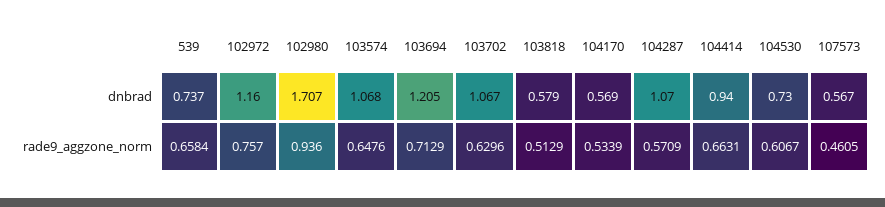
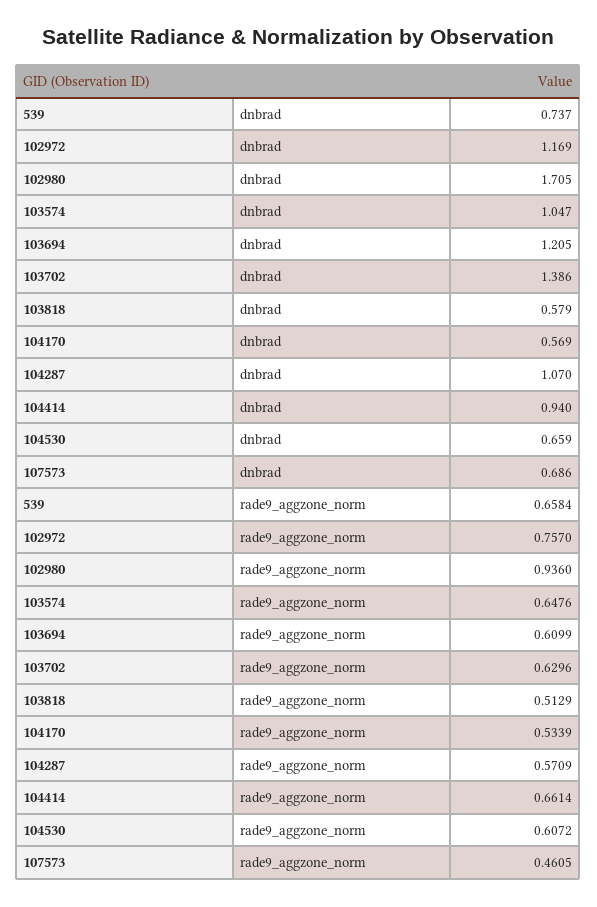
  {
    "539": {
      "dnbrad": 0.737,
      "rade9_aggzone_norm": 0.6584
    },
    "102972": {
-     "dnbrad": 1.16,
+     "dnbrad": 1.169,
      "rade9_aggzone_norm": 0.757
    },
    "102980": {
-     "dnbrad": 1.707,
+     "dnbrad": 1.705,
      "rade9_aggzone_norm": 0.936
    },
    "103574": {
-     "dnbrad": 1.068,
+     "dnbrad": 1.047,
      "rade9_aggzone_norm": 0.6476
    },
    "103694": {
      "dnbrad": 1.205,
-     "rade9_aggzone_norm": 0.7129
+     "rade9_aggzone_norm": 0.6099
    },
    "103702": {
-     "dnbrad": 1.067,
+     "dnbrad": 1.386,
      "rade9_aggzone_norm": 0.6296
    },
    "103818": {
      "dnbrad": 0.579,
      "rade9_aggzone_norm": 0.5129
    },
    "104170": {
      "dnbrad": 0.569,
      "rade9_aggzone_norm": 0.5339
    },
    "104287": {
      "dnbrad": 1.07,
      "rade9_aggzone_norm": 0.5709
    },
    "104414": {
      "dnbrad": 0.94,
-     "rade9_aggzone_norm": 0.6631
+     "rade9_aggzone_norm": 0.6614
    },
    "104530": {
-     "dnbrad": 0.73,
+     "dnbrad": 0.659,
-     "rade9_aggzone_norm": 0.6067
+     "rade9_aggzone_norm": 0.6072
    },
    "107573": {
-     "dnbrad": 0.567,
+     "dnbrad": 0.686,
      "rade9_aggzone_norm": 0.4605
    }
  }

